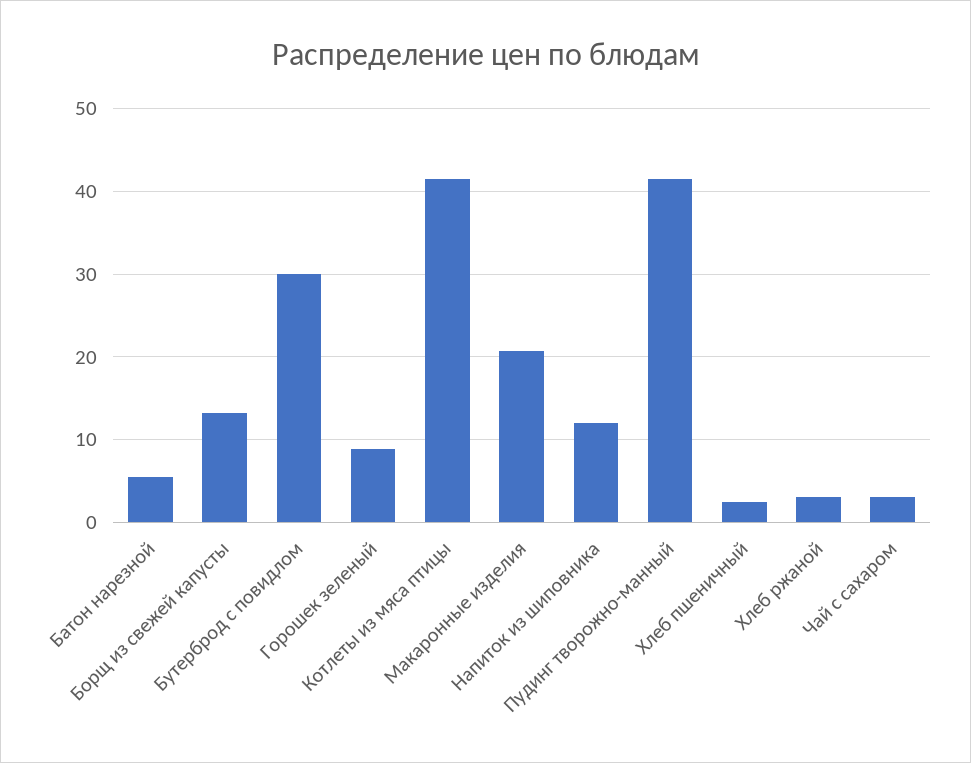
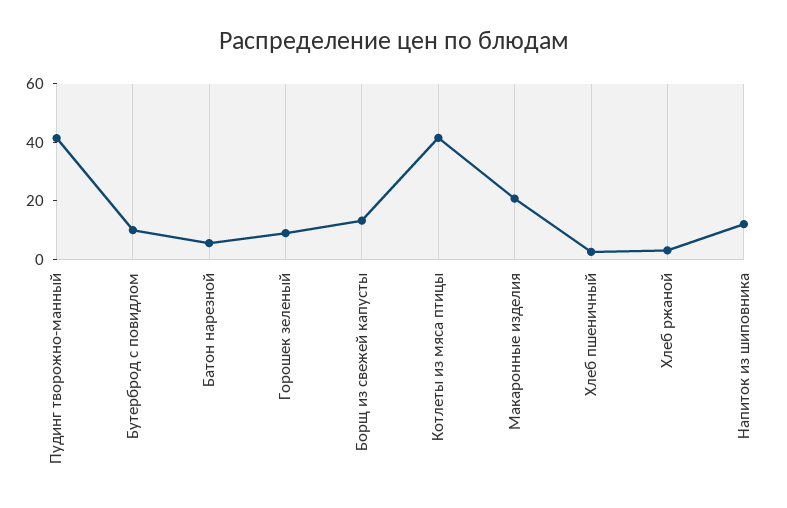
  {
    "Батон нарезной": 6,
    "Борщ из свежей капусты": 13,
-   "Бутерброд с повидлом": 30,
+   "Бутерброд с повидлом": 10,
    "Горошек зеленый": 9,
    "Котлеты из мяса птицы": 42,
    "Макаронные изделия": 21,
    "Напиток из шиповника": 12,
    "Пудинг творожно-манный": 42,
    "Хлеб пшеничный": 3,
-   "Хлеб ржаной": 3,
+   "Хлеб ржаной": 3
-   "Чай с сахаром": 3
  }

